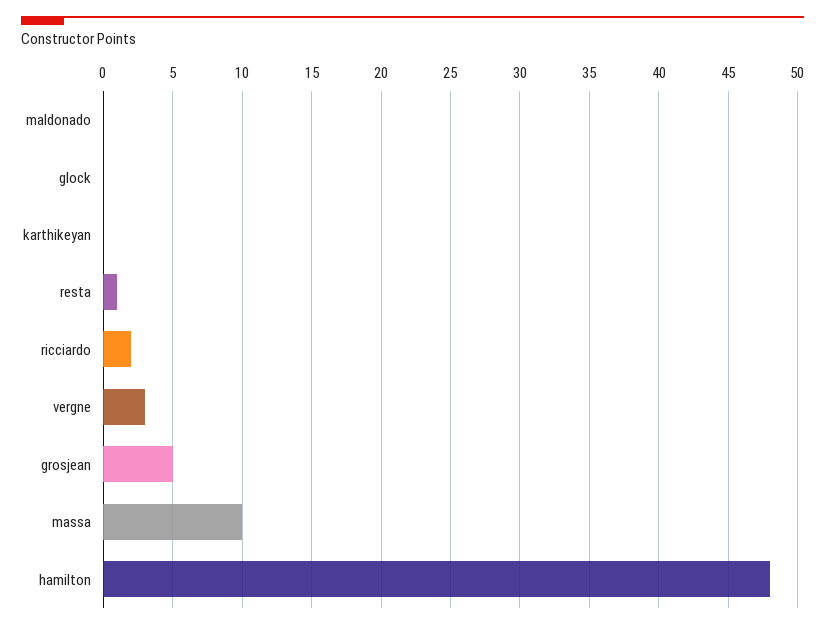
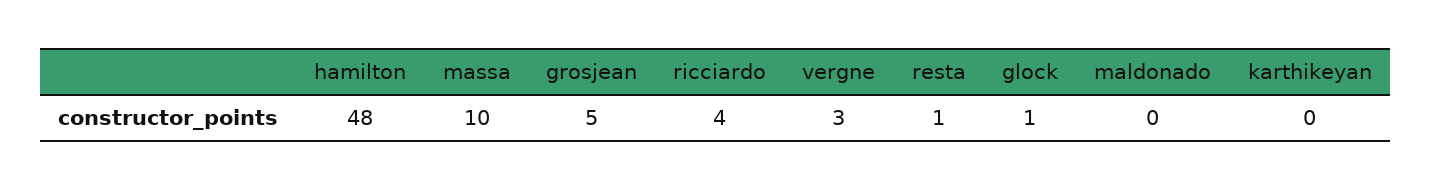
  {
    "maldonado": 0,
-   "glock": 0,
+   "glock": 1,
    "karthikeyan": 0,
    "resta": 1,
-   "ricciardo": 2,
+   "ricciardo": 4,
    "vergne": 3,
    "grosjean": 5,
    "massa": 10,
    "hamilton": 48
  }

